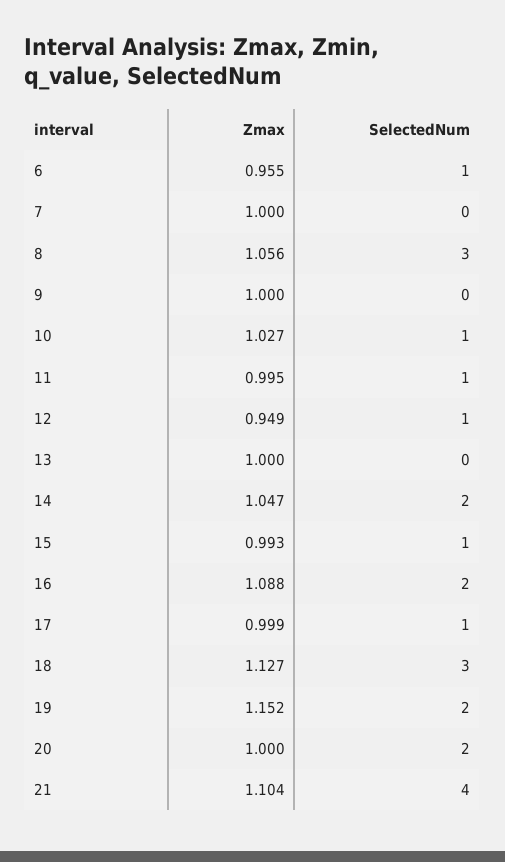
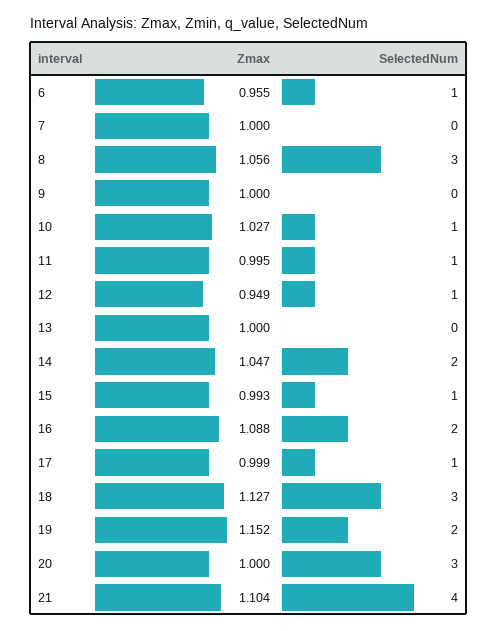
  {
    "Zmax": {
      "6": 0.955,
      "7": 1,
      "8": 1.056,
      "9": 1,
      "10": 1.027,
      "11": 0.995,
      "12": 0.949,
      "13": 1,
      "14": 1.047,
      "15": 0.993,
      "16": 1.088,
      "17": 0.999,
      "18": 1.127,
      "19": 1.152,
      "20": 1,
      "21": 1.104
    },
    "SelectedNum": {
      "6": 1,
      "7": 0,
      "8": 3,
      "9": 0,
      "10": 1,
      "11": 1,
      "12": 1,
      "13": 0,
      "14": 2,
      "15": 1,
      "16": 2,
      "17": 1,
      "18": 3,
      "19": 2,
-     "20": 2,
+     "20": 3,
      "21": 4
    }
  }

